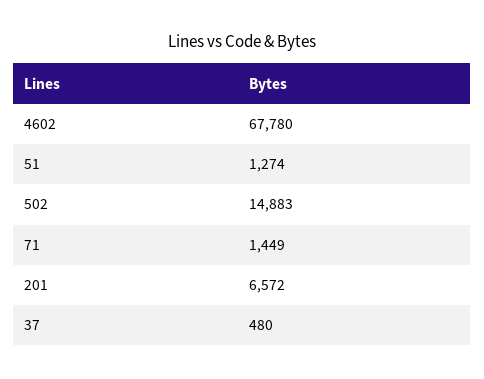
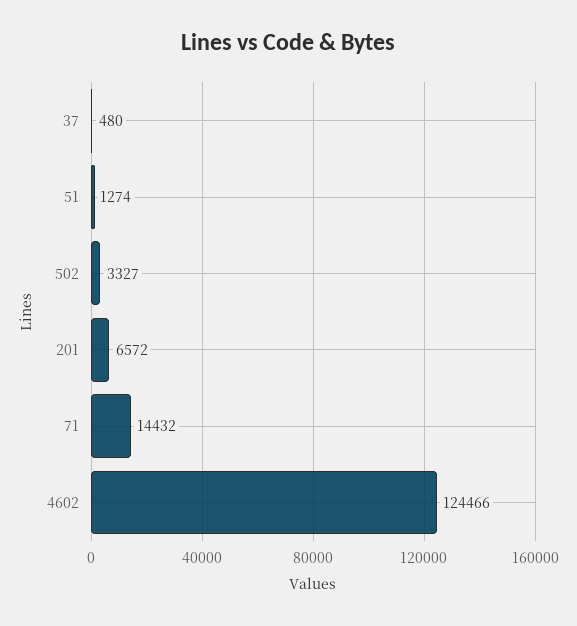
  {
-   "4602": 67780,
+   "4602": 124466,
    "51": 1274,
-   "502": 14883,
+   "502": 3327,
-   "71": 1449,
+   "71": 14432,
    "201": 6572,
    "37": 480
  }

